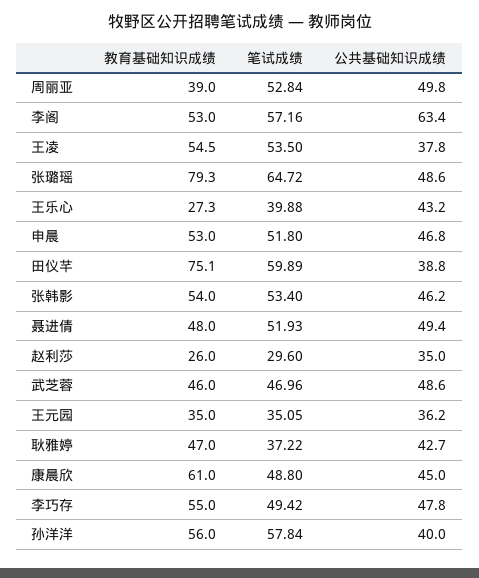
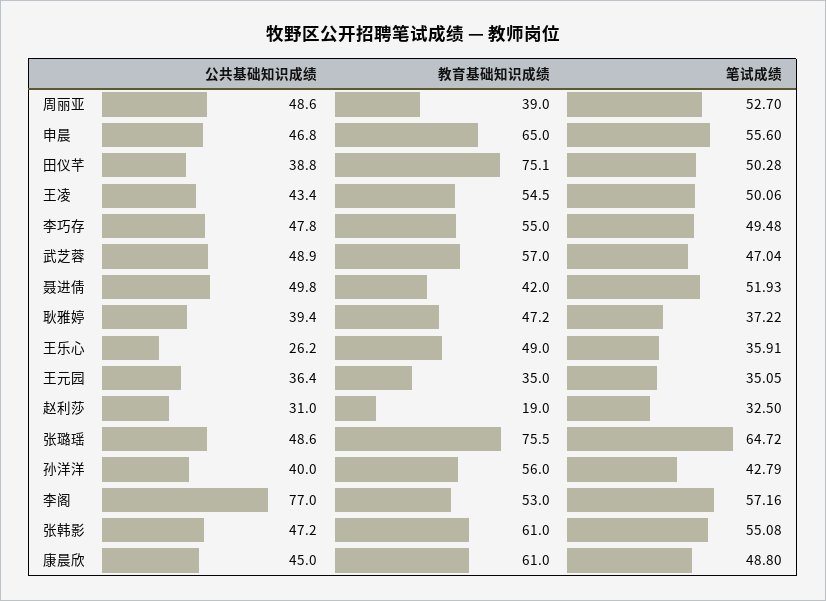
  {
    "教育基础知识成绩": {
      "周丽亚": 39,
      "李阁": 53,
      "王凌": 54.5,
-     "张璐瑶": 79.3,
+     "张璐瑶": 75.5,
-     "王乐心": 27.3,
+     "王乐心": 49,
-     "申晨": 53,
+     "申晨": 65,
      "田仪芊": 75.1,
-     "张韩影": 54,
+     "张韩影": 61,
-     "聂进倩": 48,
+     "聂进倩": 42,
-     "赵利莎": 26,
+     "赵利莎": 19,
-     "武芝蓉": 46,
+     "武芝蓉": 57,
      "王元园": 35,
-     "耿雅婷": 47,
+     "耿雅婷": 47.2,
      "康晨欣": 61,
      "李巧存": 55,
      "孙洋洋": 56
    },
    "笔试成绩": {
-     "周丽亚": 52.84,
+     "周丽亚": 52.7,
      "李阁": 57.16,
-     "王凌": 53.5,
+     "王凌": 50.06,
      "张璐瑶": 64.72,
-     "王乐心": 39.88,
+     "王乐心": 35.91,
-     "申晨": 51.8,
+     "申晨": 55.6,
-     "田仪芊": 59.89,
+     "田仪芊": 50.28,
-     "张韩影": 53.4,
+     "张韩影": 55.08,
      "聂进倩": 51.93,
-     "赵利莎": 29.6,
+     "赵利莎": 32.5,
-     "武芝蓉": 46.96,
+     "武芝蓉": 47.04,
      "王元园": 35.05,
      "耿雅婷": 37.22,
      "康晨欣": 48.8,
-     "李巧存": 49.42,
+     "李巧存": 49.48,
-     "孙洋洋": 57.84
+     "孙洋洋": 42.79
    },
    "公共基础知识成绩": {
-     "周丽亚": 49.8,
+     "周丽亚": 48.6,
-     "李阁": 63.4,
+     "李阁": 77,
-     "王凌": 37.8,
+     "王凌": 43.4,
      "张璐瑶": 48.6,
-     "王乐心": 43.2,
+     "王乐心": 26.2,
      "申晨": 46.8,
      "田仪芊": 38.8,
-     "张韩影": 46.2,
+     "张韩影": 47.2,
-     "聂进倩": 49.4,
+     "聂进倩": 49.8,
-     "赵利莎": 35,
+     "赵利莎": 31,
-     "武芝蓉": 48.6,
+     "武芝蓉": 48.9,
-     "王元园": 36.2,
+     "王元园": 36.4,
-     "耿雅婷": 42.7,
+     "耿雅婷": 39.4,
      "康晨欣": 45,
      "李巧存": 47.8,
      "孙洋洋": 40
    }
  }

